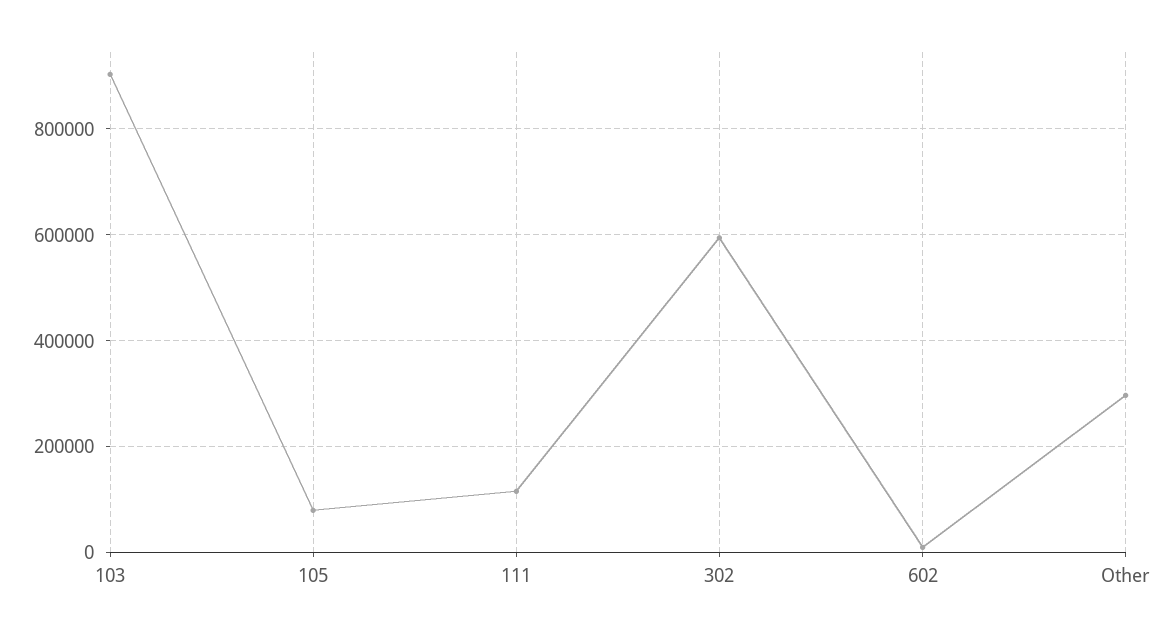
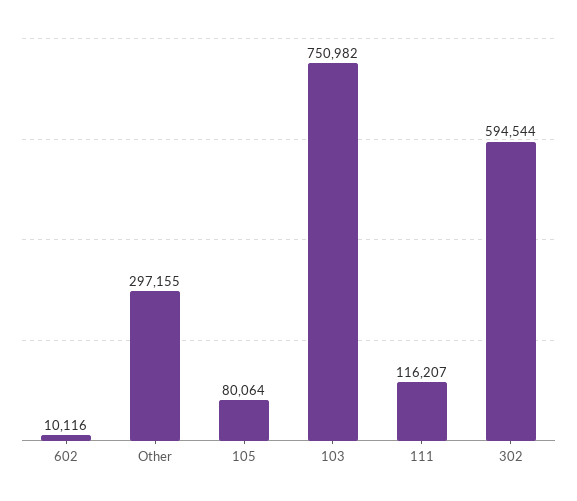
  {
-   "103": 900000,
+   "103": 750982,
    "105": 80064,
    "111": 116207,
    "302": 594544,
    "602": 10116,
    "Other": 297155
  }

